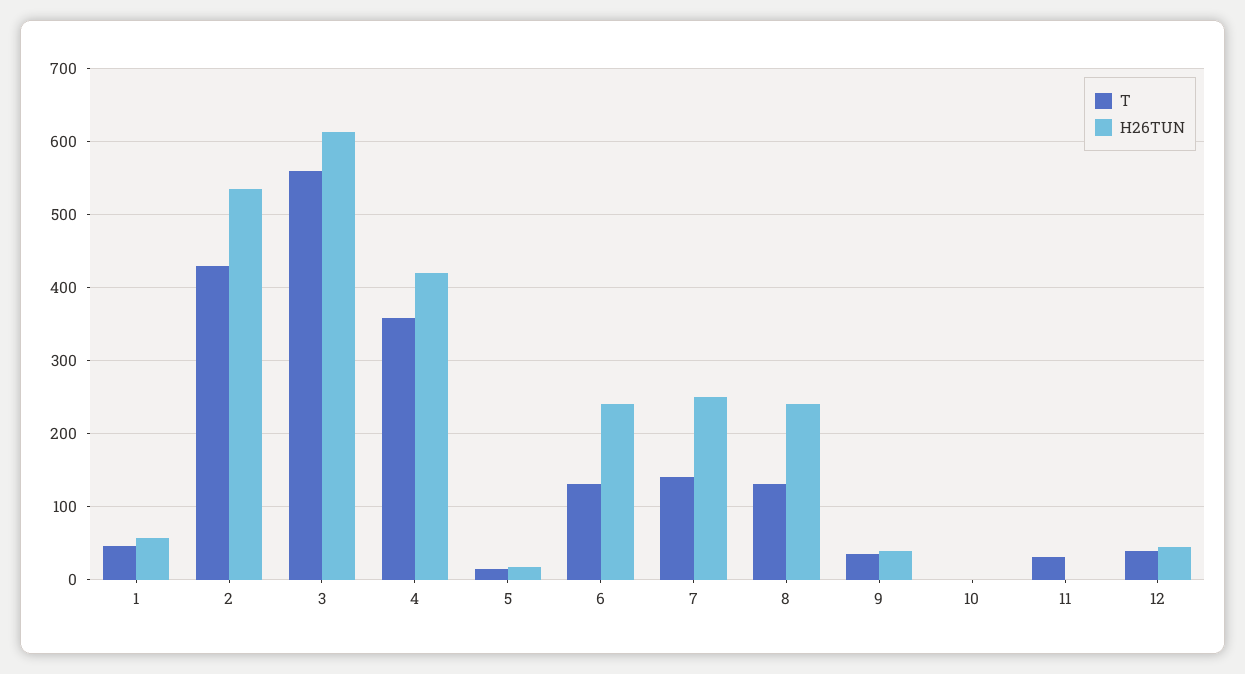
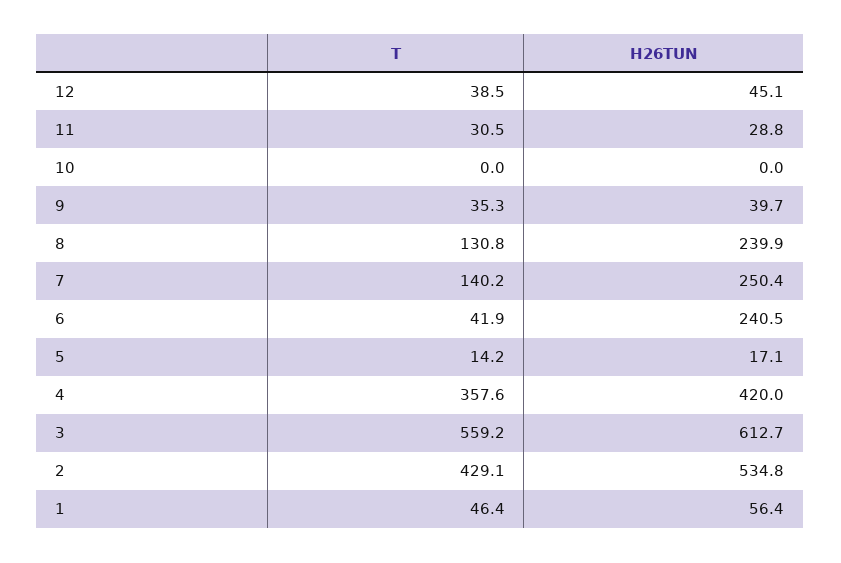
  {
    "T": {
      "1": 46.4,
      "2": 429.1,
      "3": 559.2,
      "4": 357.6,
      "5": 14.2,
-     "6": 130,
+     "6": 41.9,
      "7": 140.2,
      "8": 130.8,
      "9": 35.3,
      "10": 0,
      "11": 30.5,
      "12": 38.5
    },
    "H26TUN": {
      "1": 56.4,
      "2": 534.8,
      "3": 612.7,
      "4": 420,
      "5": 17.1,
      "6": 240.5,
      "7": 250.4,
      "8": 239.9,
      "9": 39.7,
      "10": 0,
-     "11": 0,
+     "11": 28.8,
      "12": 45.1
    }
  }

